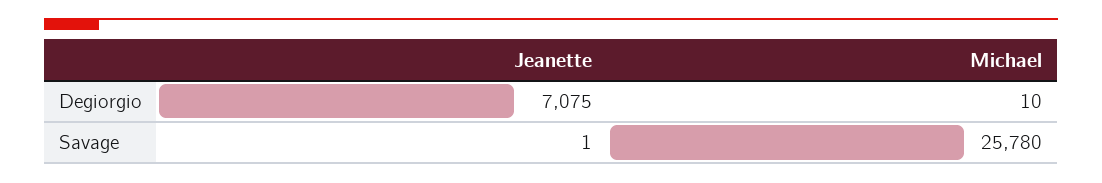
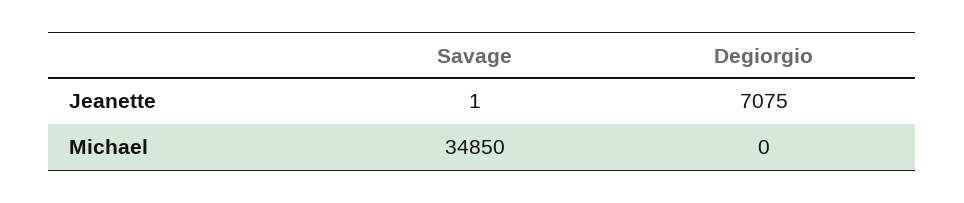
  {
    "Jeanette": {
      "Degiorgio": 7075,
      "Savage": 1
    },
    "Michael": {
-     "Degiorgio": 10,
+     "Degiorgio": 0,
-     "Savage": 25780
+     "Savage": 34850
    }
  }

